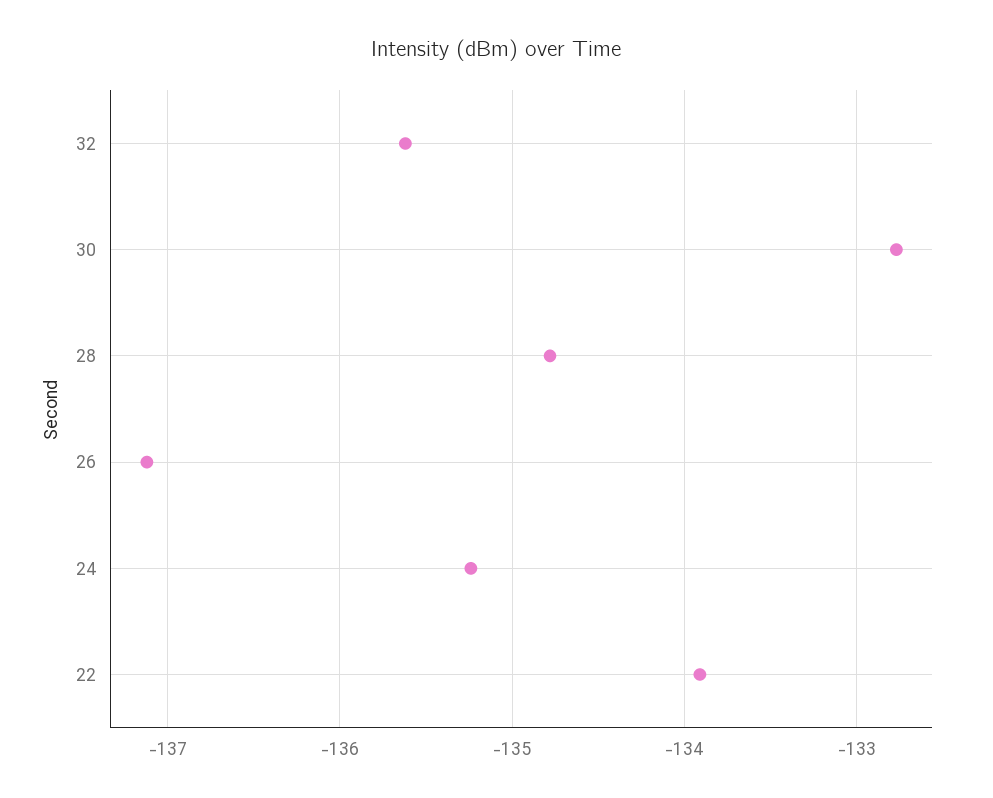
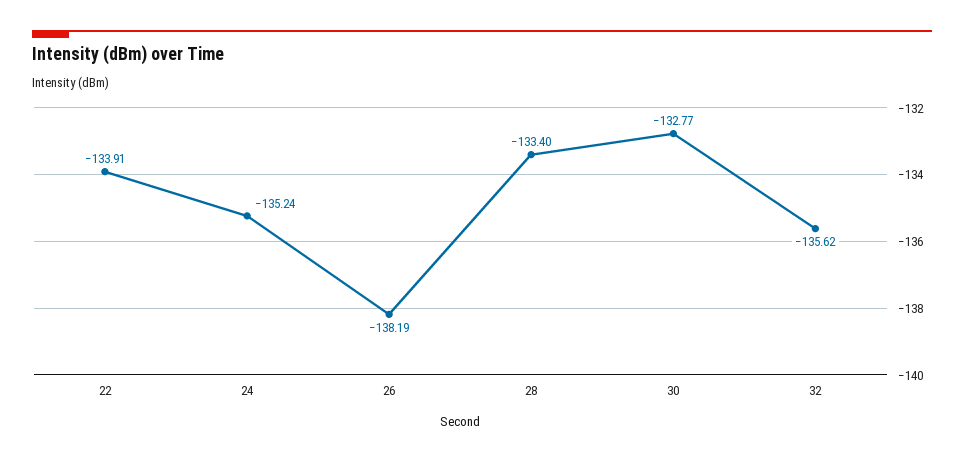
  {
    "32": -135.62,
    "30": -132.77,
-   "28": -134.8,
+   "28": -133.4,
-   "26": -137.1,
+   "26": -138.19,
    "24": -135.24,
    "22": -133.91
  }

